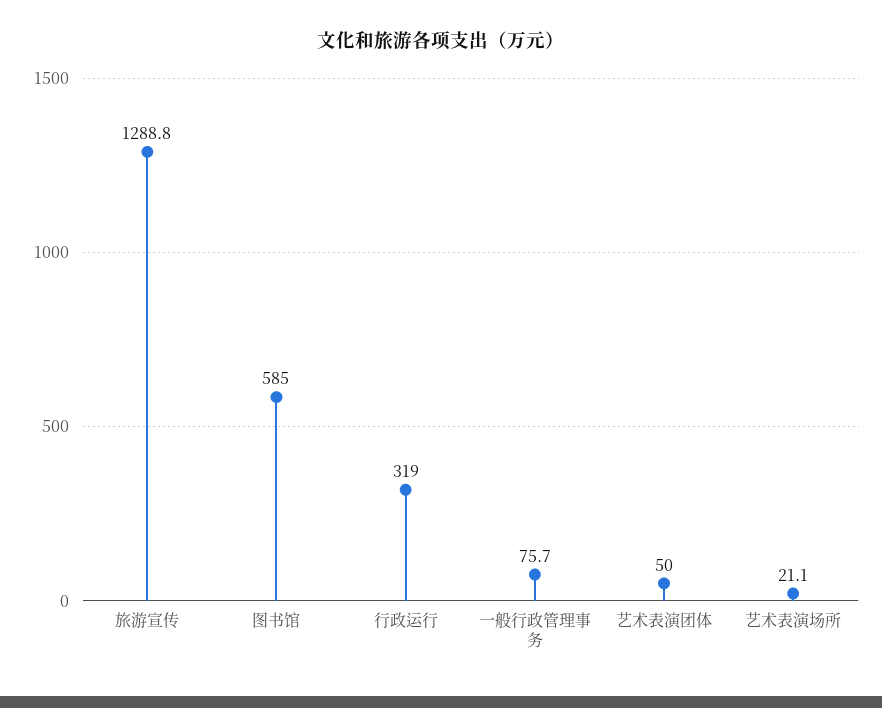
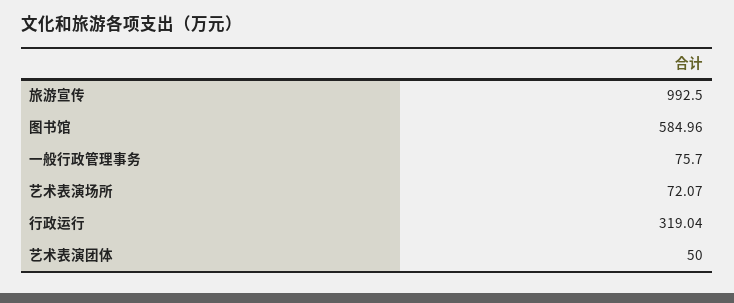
  {
-   "旅游宣传": 1288.8,
+   "旅游宣传": 992.5,
    "图书馆": 584.96,
    "行政运行": 319.04,
    "一般行政管理事务": 75.7,
    "艺术表演团体": 50,
-   "艺术表演场所": 21.1
+   "艺术表演场所": 72.07
  }

